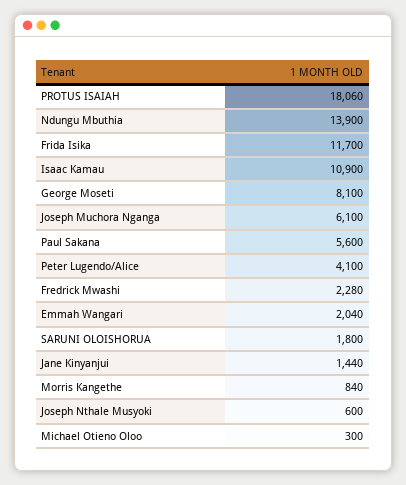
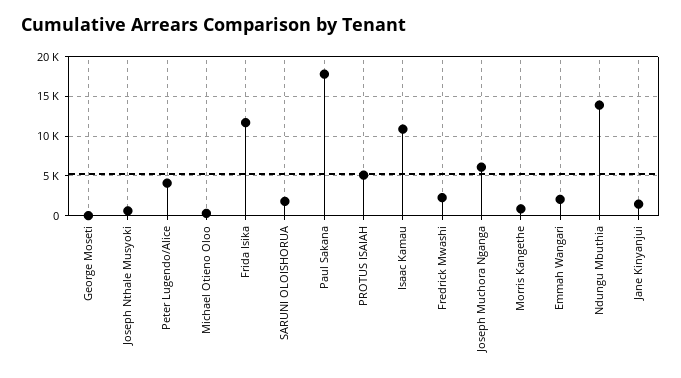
  {
-   "PROTUS ISAIAH": 18060,
+   "PROTUS ISAIAH": 5000,
    "Ndungu Mbuthia": 13900,
    "Frida Isika": 11700,
    "Isaac Kamau": 10900,
-   "George Moseti": 8100,
+   "George Moseti": 0,
    "Joseph Muchora Nganga": 6100,
-   "Paul Sakana": 5600,
+   "Paul Sakana": 18000,
    "Peter Lugendo/Alice": 4100,
    "Fredrick Mwashi": 2280,
    "Emmah Wangari": 2040,
    "SARUNI OLOISHORUA": 1800,
    "Jane Kinyanjui": 1440,
    "Morris Kangethe": 840,
    "Joseph Nthale Musyoki": 600,
    "Michael Otieno Oloo": 300
  }

